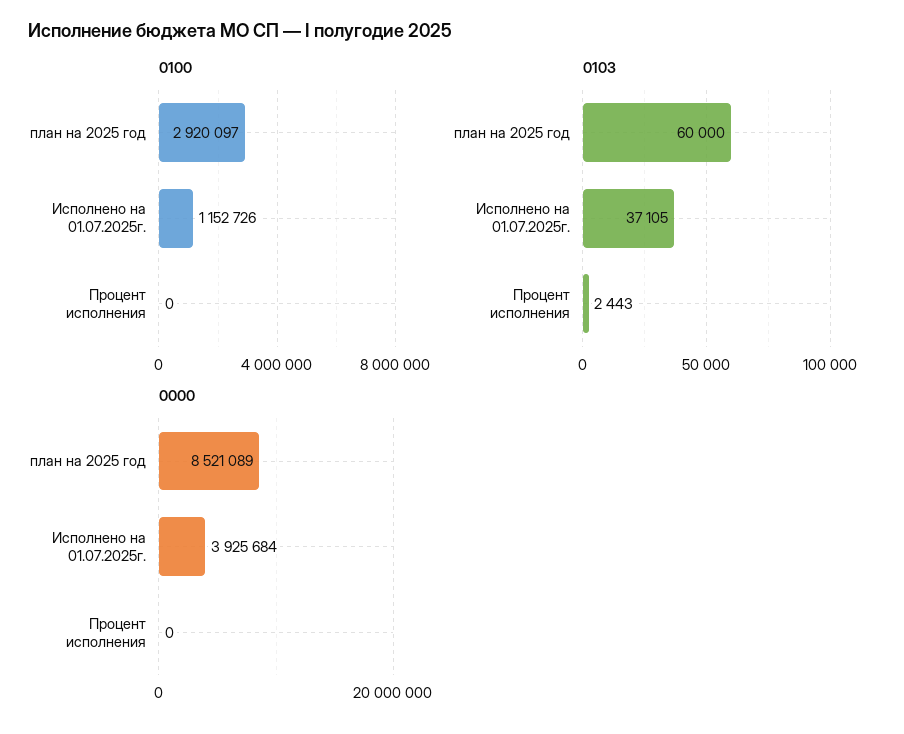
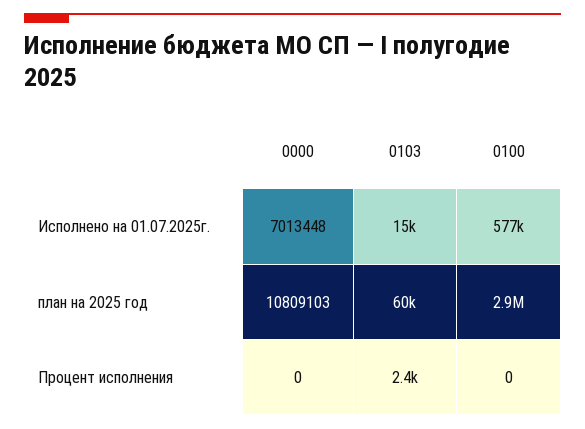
  {
    "0100": {
      "план на 2025 год": 2920097,
-     "Исполнено на 01.07.2025г.": 1152726,
+     "Исполнено на 01.07.2025г.": 577000,
      "Процент исполнения": 0
    },
    "0103": {
      "план на 2025 год": 60000,
-     "Исполнено на 01.07.2025г.": 37105,
+     "Исполнено на 01.07.2025г.": 15000,
      "Процент исполнения": 2443
    },
    "0000": {
-     "план на 2025 год": 8521089,
+     "план на 2025 год": 10809103,
-     "Исполнено на 01.07.2025г.": 3925684,
+     "Исполнено на 01.07.2025г.": 7013448,
      "Процент исполнения": 0
    }
  }

